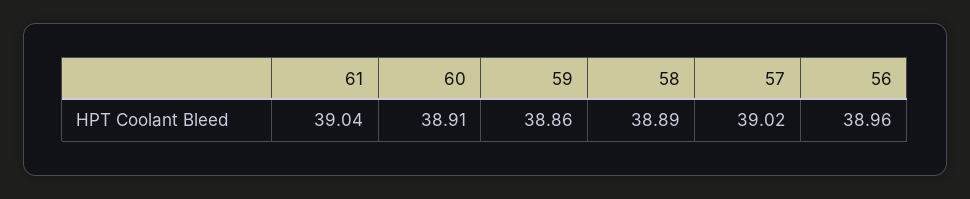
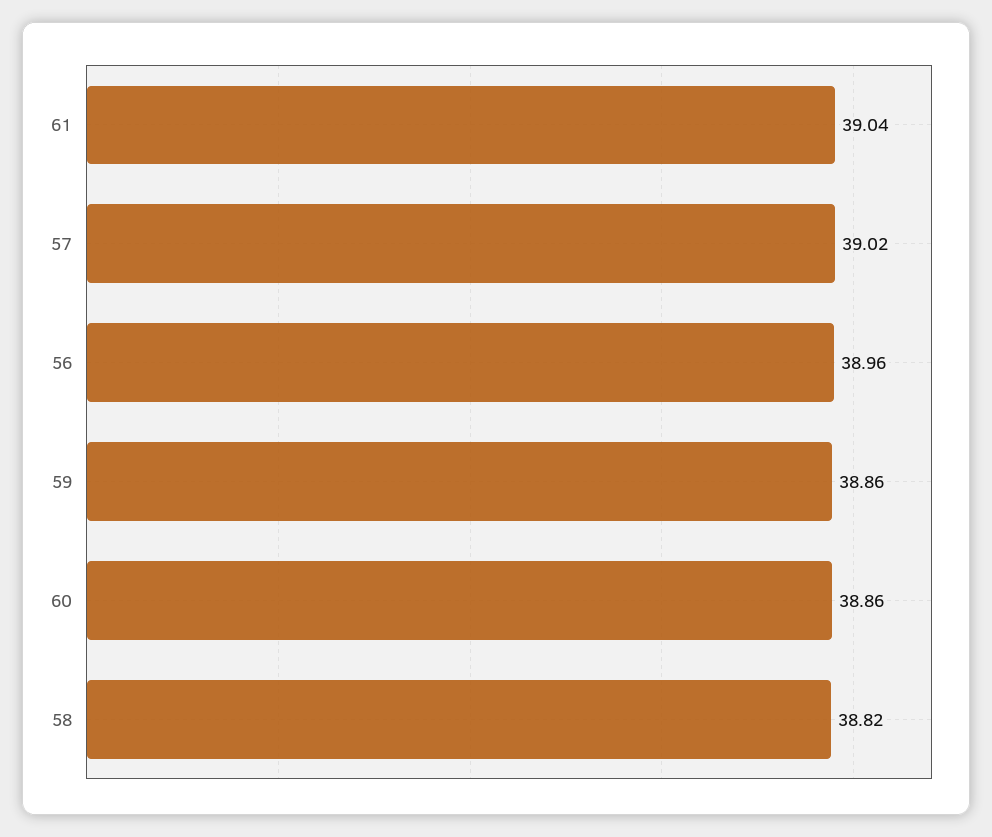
  {
    "61": 39.04,
-   "60": 38.91,
+   "60": 38.86,
    "59": 38.86,
-   "58": 38.89,
+   "58": 38.82,
    "57": 39.02,
    "56": 38.96
  }

